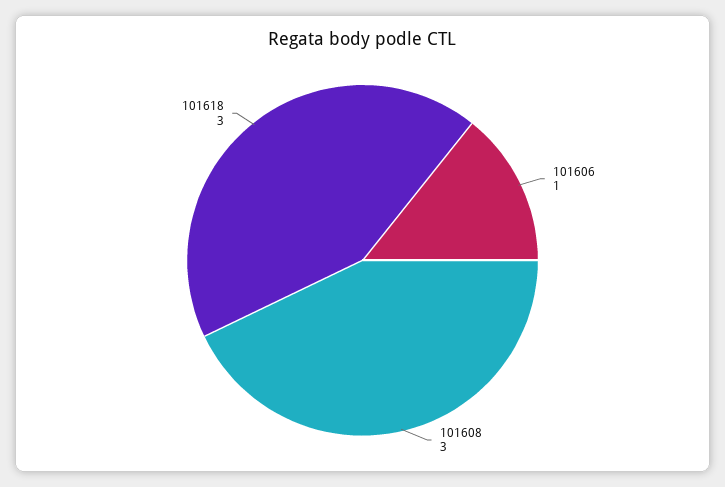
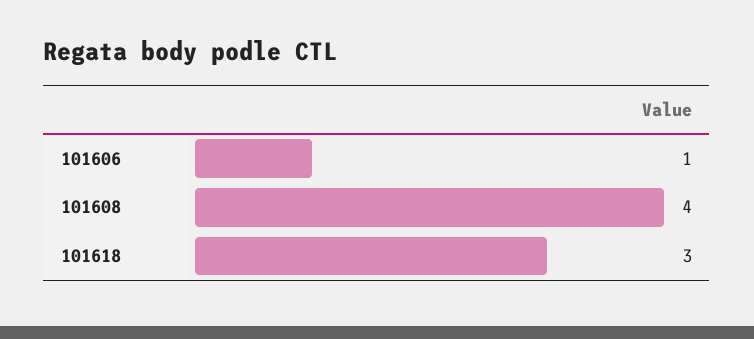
  {
    "101606": 1,
-   "101608": 3,
+   "101608": 4,
    "101618": 3
  }

